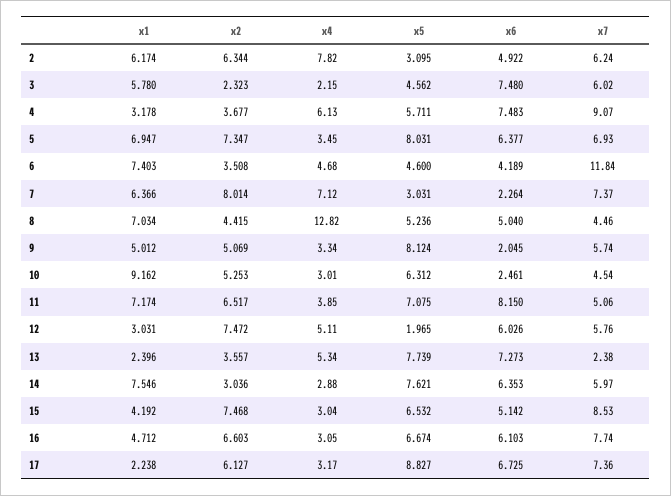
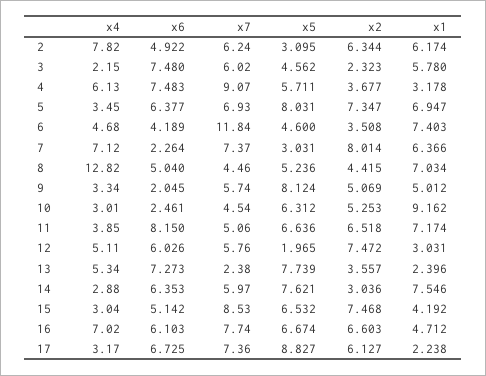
  {
    "x1": {
      "2": 6.174,
      "3": 5.78,
      "4": 3.178,
      "5": 6.947,
      "6": 7.403,
      "7": 6.366,
      "8": 7.034,
      "9": 5.012,
      "10": 9.162,
      "11": 7.174,
      "12": 3.031,
      "13": 2.396,
      "14": 7.546,
      "15": 4.192,
      "16": 4.712,
      "17": 2.238
    },
    "x2": {
      "2": 6.344,
      "3": 2.323,
      "4": 3.677,
      "5": 7.347,
      "6": 3.508,
      "7": 8.014,
      "8": 4.415,
      "9": 5.069,
      "10": 5.253,
-     "11": 6.517,
+     "11": 6.518,
      "12": 7.472,
      "13": 3.557,
      "14": 3.036,
      "15": 7.468,
      "16": 6.603,
      "17": 6.127
    },
    "x4": {
      "2": 7.82,
      "3": 2.15,
      "4": 6.13,
      "5": 3.45,
      "6": 4.68,
      "7": 7.12,
      "8": 12.82,
      "9": 3.34,
      "10": 3.01,
      "11": 3.85,
      "12": 5.11,
      "13": 5.34,
      "14": 2.88,
      "15": 3.04,
-     "16": 3.05,
+     "16": 7.02,
      "17": 3.17
    },
    "x5": {
      "2": 3.095,
      "3": 4.562,
      "4": 5.711,
      "5": 8.031,
      "6": 4.6,
      "7": 3.031,
      "8": 5.236,
      "9": 8.124,
      "10": 6.312,
-     "11": 7.075,
+     "11": 6.636,
      "12": 1.965,
      "13": 7.739,
      "14": 7.621,
      "15": 6.532,
      "16": 6.674,
      "17": 8.827
    },
    "x6": {
      "2": 4.922,
      "3": 7.48,
      "4": 7.483,
      "5": 6.377,
      "6": 4.189,
      "7": 2.264,
      "8": 5.04,
      "9": 2.045,
      "10": 2.461,
      "11": 8.15,
      "12": 6.026,
      "13": 7.273,
      "14": 6.353,
      "15": 5.142,
      "16": 6.103,
      "17": 6.725
    },
    "x7": {
      "2": 6.24,
      "3": 6.02,
      "4": 9.07,
      "5": 6.93,
      "6": 11.84,
      "7": 7.37,
      "8": 4.46,
      "9": 5.74,
      "10": 4.54,
      "11": 5.06,
      "12": 5.76,
      "13": 2.38,
      "14": 5.97,
      "15": 8.53,
      "16": 7.74,
      "17": 7.36
    }
  }

